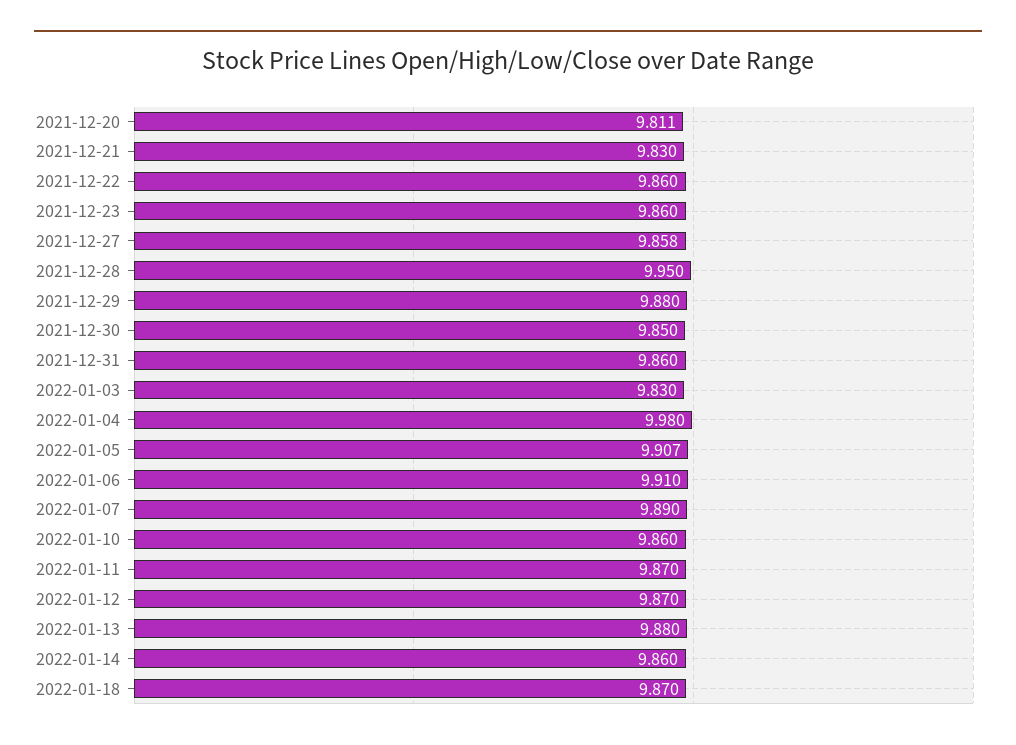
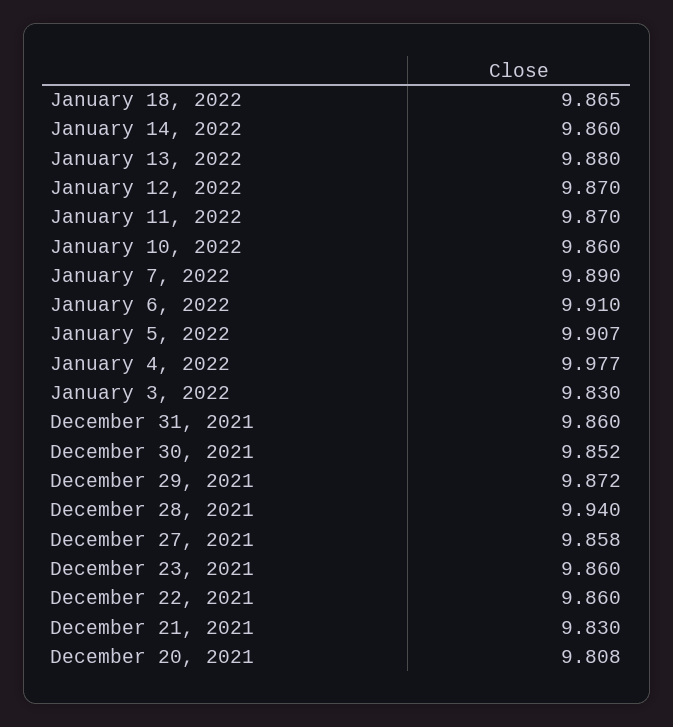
  {
-   "2021-12-20": 9.811,
+   "2021-12-20": 9.808,
    "2021-12-21": 9.83,
    "2021-12-22": 9.86,
    "2021-12-23": 9.86,
    "2021-12-27": 9.858,
-   "2021-12-28": 9.95,
+   "2021-12-28": 9.94,
-   "2021-12-29": 9.88,
+   "2021-12-29": 9.872,
-   "2021-12-30": 9.85,
+   "2021-12-30": 9.852,
    "2021-12-31": 9.86,
    "2022-01-03": 9.83,
-   "2022-01-04": 9.98,
+   "2022-01-04": 9.977,
    "2022-01-05": 9.907,
    "2022-01-06": 9.91,
    "2022-01-07": 9.89,
    "2022-01-10": 9.86,
    "2022-01-11": 9.87,
    "2022-01-12": 9.87,
    "2022-01-13": 9.88,
    "2022-01-14": 9.86,
-   "2022-01-18": 9.87
+   "2022-01-18": 9.865
  }

